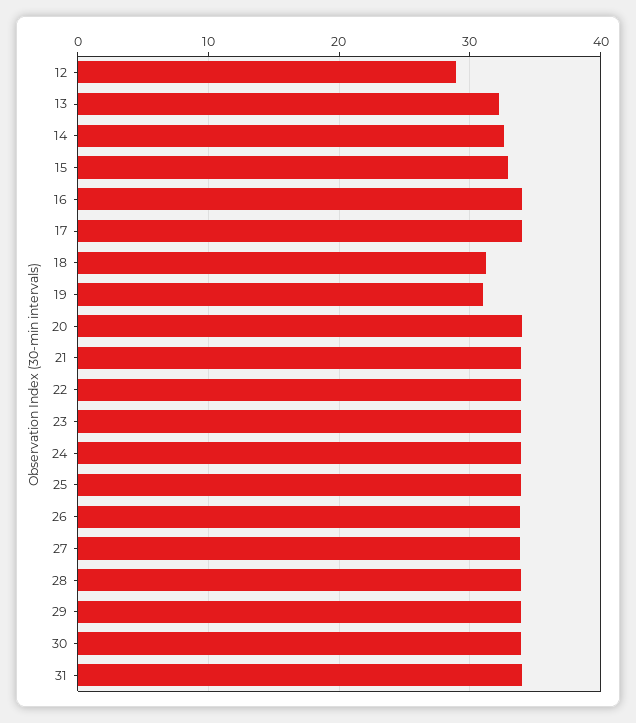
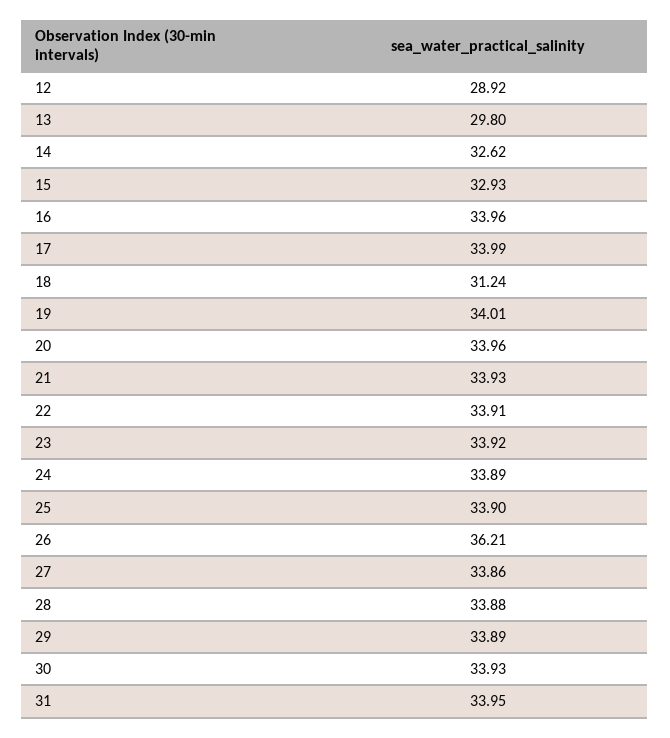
  {
    "12": 28.92,
-   "13": 32,
+   "13": 29.8,
    "14": 32.62,
    "15": 32.93,
    "16": 33.96,
    "17": 33.99,
    "18": 31.24,
-   "19": 31,
+   "19": 34.01,
    "20": 33.96,
    "21": 33.93,
    "22": 33.91,
    "23": 33.92,
    "24": 33.89,
    "25": 33.9,
-   "26": 34,
+   "26": 36.21,
    "27": 33.86,
    "28": 33.88,
    "29": 33.89,
    "30": 33.93,
    "31": 33.95
  }

